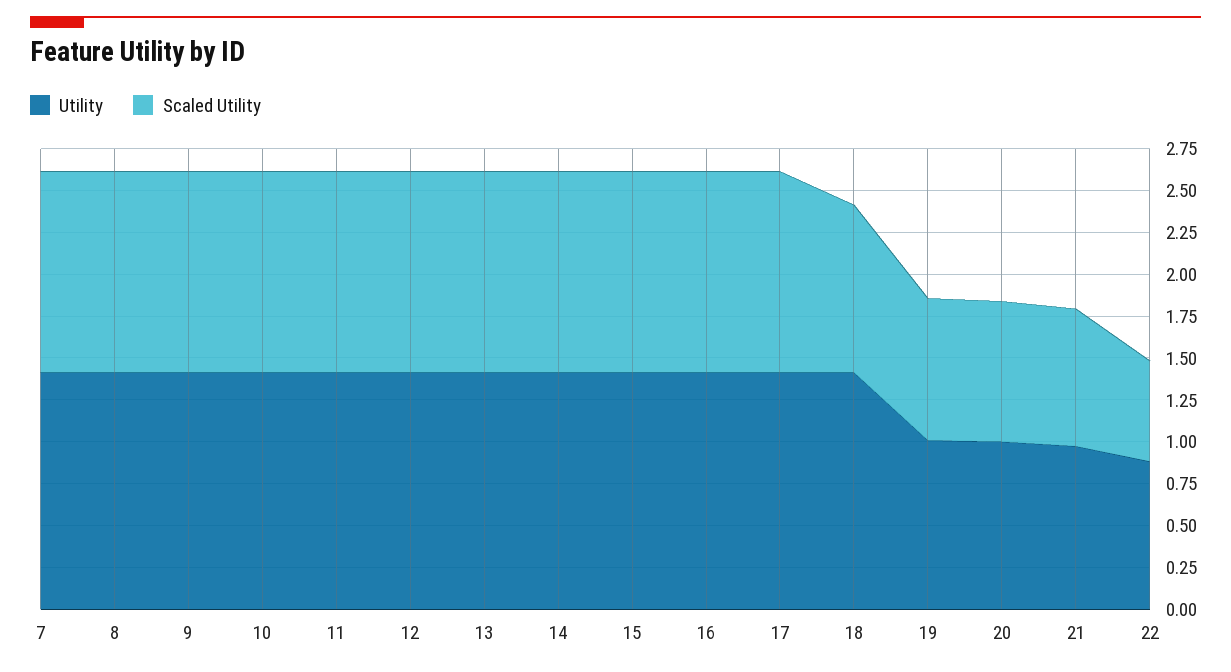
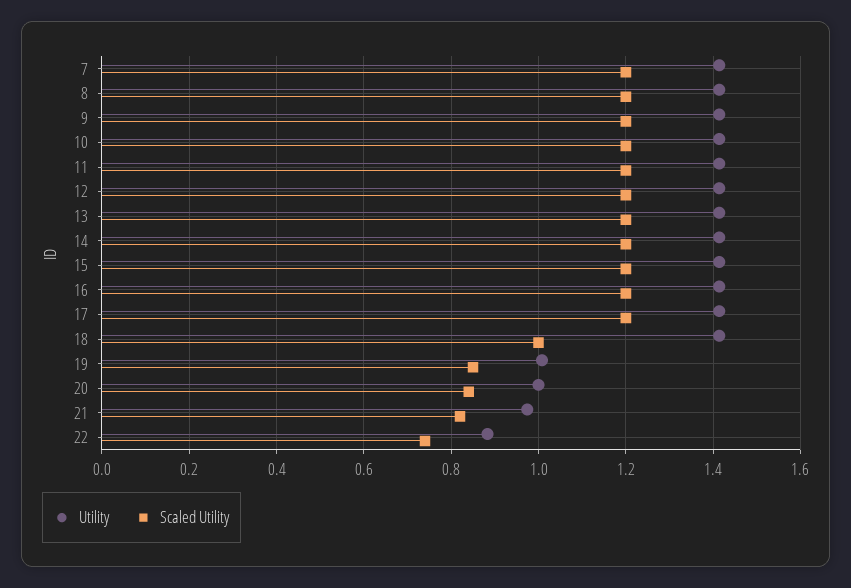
  {
    "Utility": {
      "7": 1.42,
      "8": 1.42,
      "9": 1.42,
      "10": 1.42,
      "11": 1.42,
      "12": 1.42,
      "13": 1.42,
      "14": 1.42,
      "15": 1.42,
      "16": 1.42,
      "17": 1.42,
      "18": 1.42,
      "19": 1,
      "20": 1,
      "21": 0.98,
      "22": 0.88
    },
    "Scaled Utility": {
      "7": 1.2,
      "8": 1.2,
      "9": 1.2,
      "10": 1.2,
      "11": 1.2,
      "12": 1.2,
      "13": 1.2,
      "14": 1.2,
      "15": 1.2,
      "16": 1.2,
      "17": 1.2,
      "18": 1,
      "19": 0.86,
      "20": 0.84,
      "21": 0.82,
-     "22": 0.6
+     "22": 0.74
    }
  }

